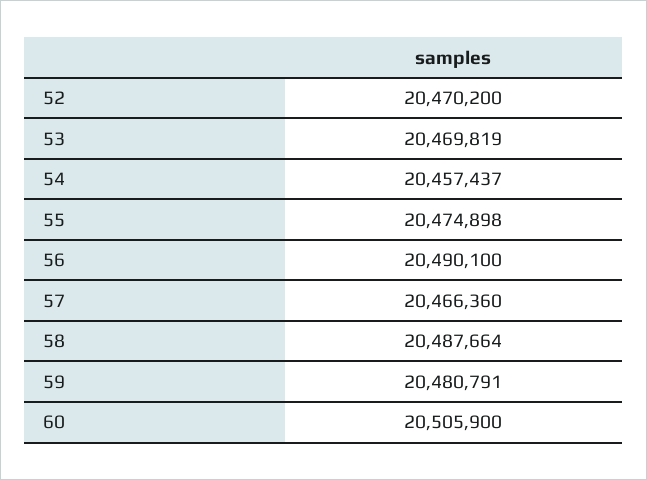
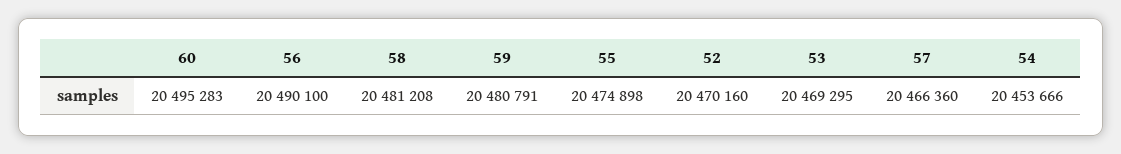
  {
-   "52": 20470200,
+   "52": 20470160,
-   "53": 20469819,
+   "53": 20469295,
-   "54": 20457437,
+   "54": 20453666,
    "55": 20474898,
    "56": 20490100,
    "57": 20466360,
-   "58": 20487664,
+   "58": 20481208,
    "59": 20480791,
-   "60": 20505900
+   "60": 20495283
  }

